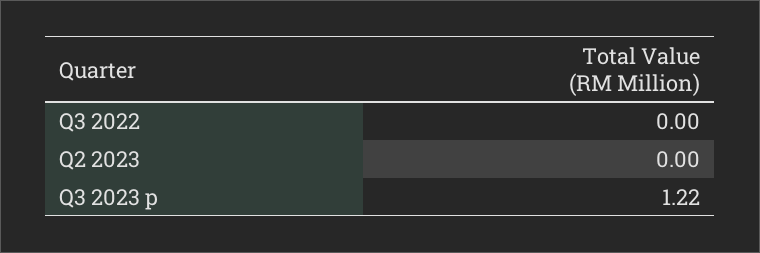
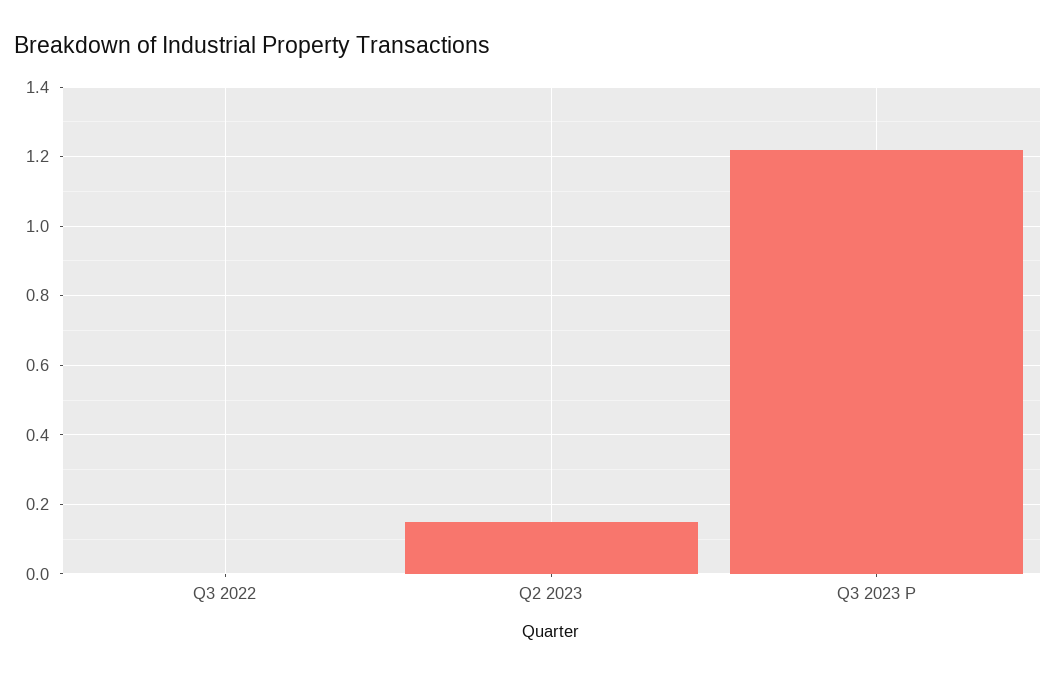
  {
    "Q3 2022": 0,
-   "Q2 2023": 0,
+   "Q2 2023": 0.15,
    "Q3 2023 p": 1.22
  }

